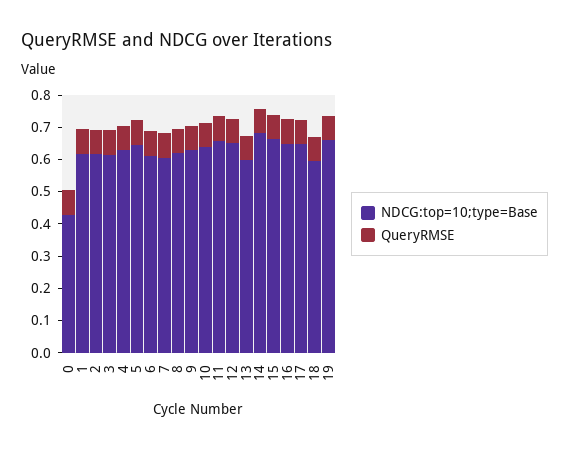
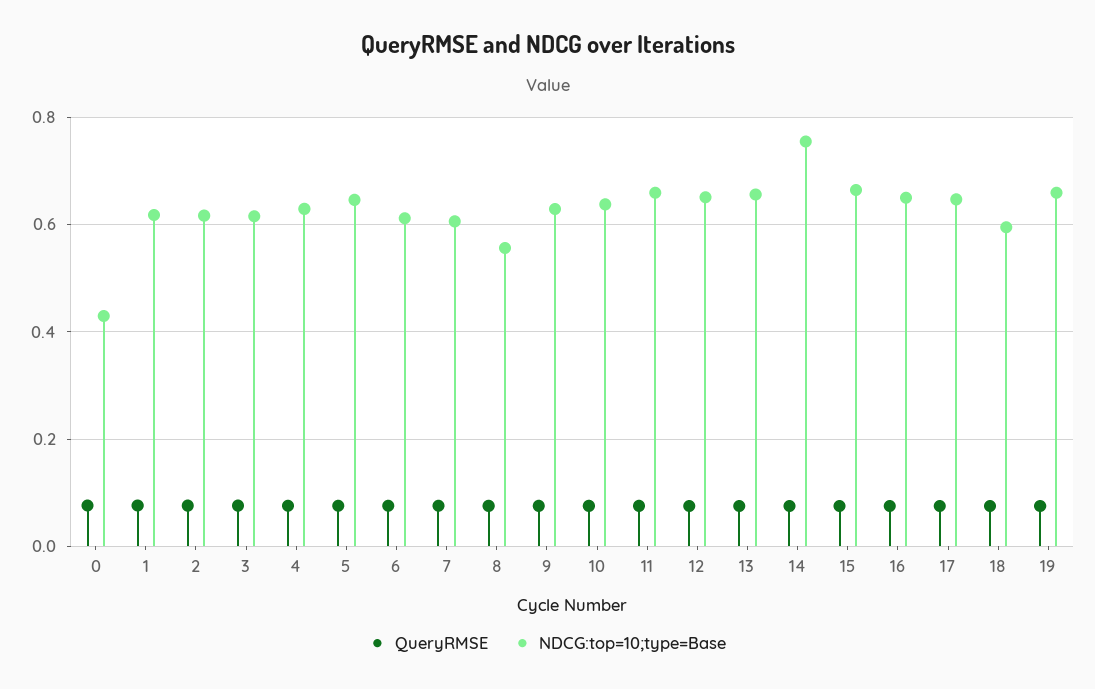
  {
    "NDCG:top=10;type=Base": {
      "0": 0.42,
      "1": 0.62,
      "2": 0.62,
      "3": 0.62,
      "4": 0.62,
      "5": 0.64,
      "6": 0.62,
      "7": 0.6,
-     "8": 0.625,
+     "8": 0.56,
      "9": 0.62,
      "10": 0.64,
      "11": 0.66,
      "12": 0.66,
-     "13": 0.6,
+     "13": 0.66,
-     "14": 0.675,
+     "14": 0.76,
      "15": 0.66,
      "16": 0.64,
      "17": 0.64,
      "18": 0.6,
      "19": 0.66
    },
    "QueryRMSE": {
      "0": 0.08,
      "1": 0.08,
      "2": 0.08,
      "3": 0.08,
      "4": 0.08,
      "5": 0.08,
      "6": 0.08,
      "7": 0.08,
      "8": 0.08,
      "9": 0.08,
      "10": 0.08,
      "11": 0.08,
      "12": 0.08,
      "13": 0.08,
      "14": 0.08,
      "15": 0.08,
      "16": 0.08,
      "17": 0.08,
      "18": 0.08,
      "19": 0.08
    }
  }

